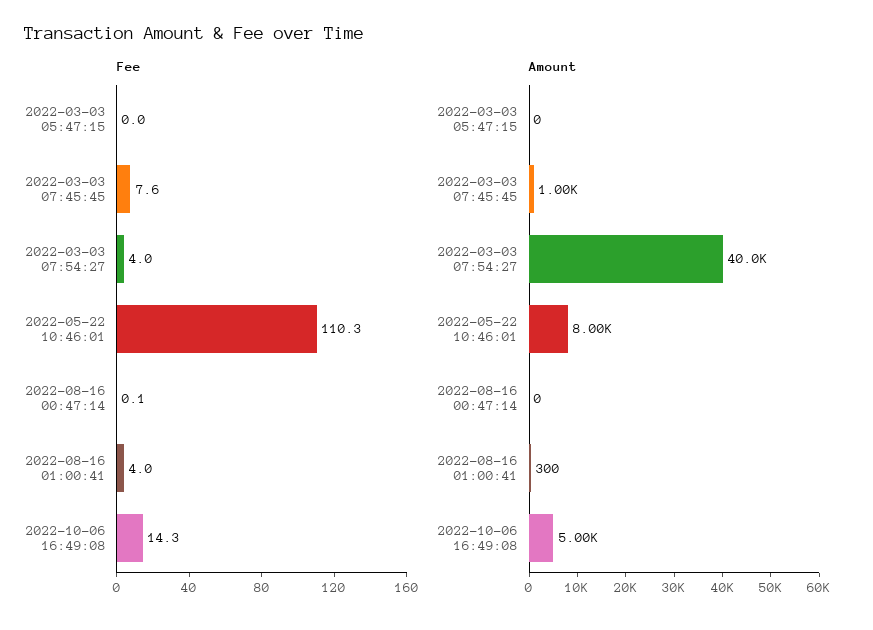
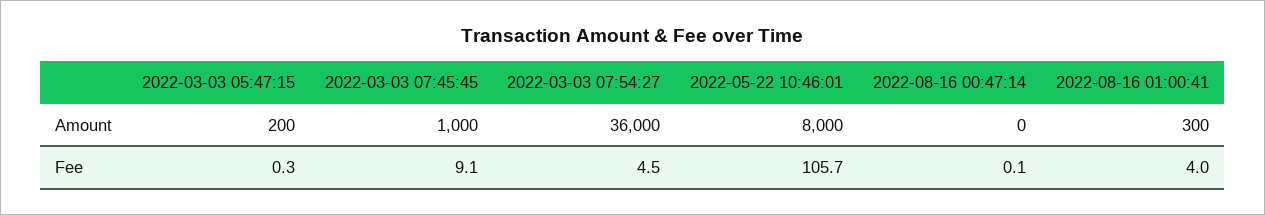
  {
    "Fee": {
-     "2022-03-03 05:47:15": 0,
+     "2022-03-03 05:47:15": 0.3,
-     "2022-03-03 07:45:45": 7.6,
+     "2022-03-03 07:45:45": 9.1,
-     "2022-03-03 07:54:27": 4,
+     "2022-03-03 07:54:27": 4.5,
-     "2022-05-22 10:46:01": 110.3,
+     "2022-05-22 10:46:01": 105.7,
      "2022-08-16 00:47:14": 0.1,
-     "2022-08-16 01:00:41": 4,
+     "2022-08-16 01:00:41": 4
-     "2022-10-06 16:49:08": 14.3
    },
    "Amount": {
-     "2022-03-03 05:47:15": 0,
+     "2022-03-03 05:47:15": 200,
      "2022-03-03 07:45:45": 1000,
-     "2022-03-03 07:54:27": 40000,
+     "2022-03-03 07:54:27": 36000,
      "2022-05-22 10:46:01": 8000,
      "2022-08-16 00:47:14": 0,
-     "2022-08-16 01:00:41": 300,
+     "2022-08-16 01:00:41": 300
-     "2022-10-06 16:49:08": 5000
    }
  }

